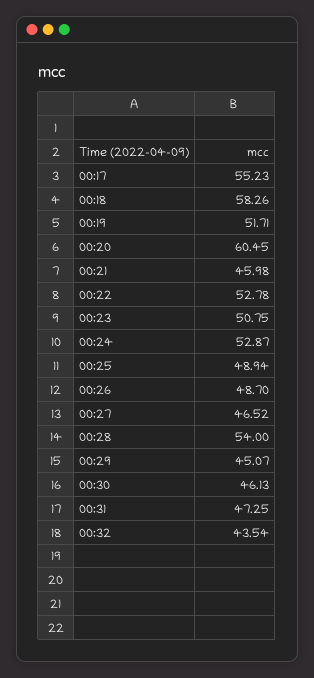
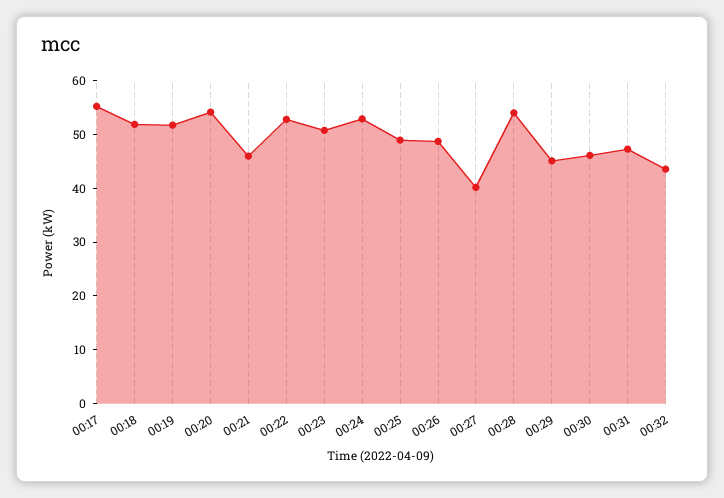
  {
    "00:17": 55.23,
-   "00:18": 58.26,
+   "00:18": 52,
    "00:19": 51.71,
-   "00:20": 60.45,
+   "00:20": 54,
    "00:21": 45.98,
    "00:22": 52.78,
    "00:23": 50.75,
    "00:24": 52.87,
    "00:25": 48.94,
    "00:26": 48.7,
-   "00:27": 46.52,
+   "00:27": 40,
    "00:28": 54,
    "00:29": 45.07,
    "00:30": 46.13,
    "00:31": 47.25,
    "00:32": 43.54
  }

